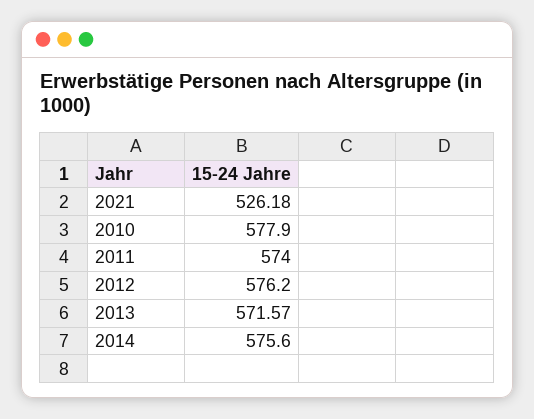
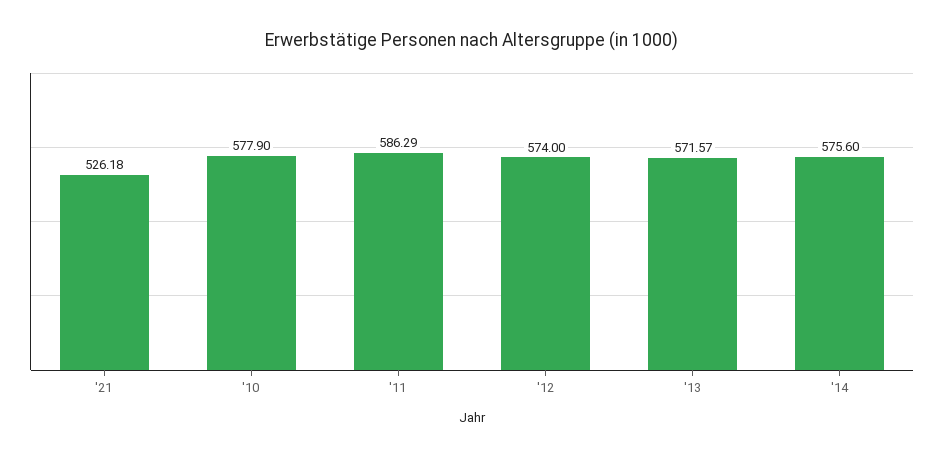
  {
    "2021": 526.18,
    "2010": 577.9,
-   "2011": 574,
+   "2011": 586.29,
-   "2012": 576.2,
+   "2012": 574,
    "2013": 571.57,
    "2014": 575.6
  }

